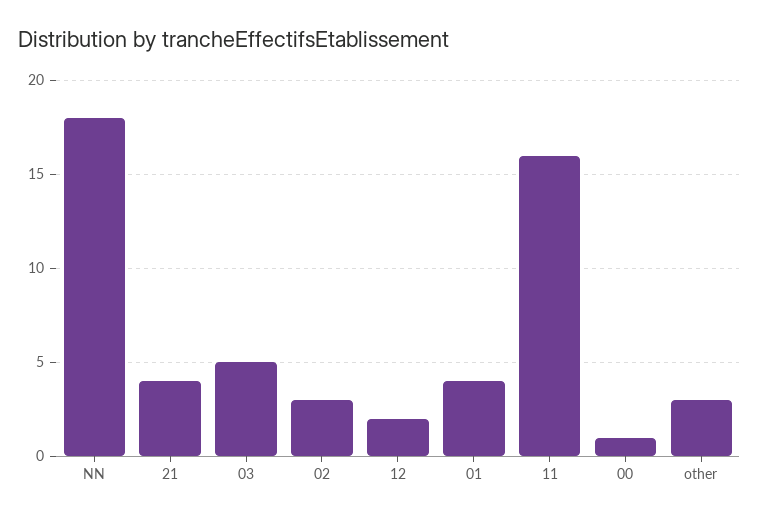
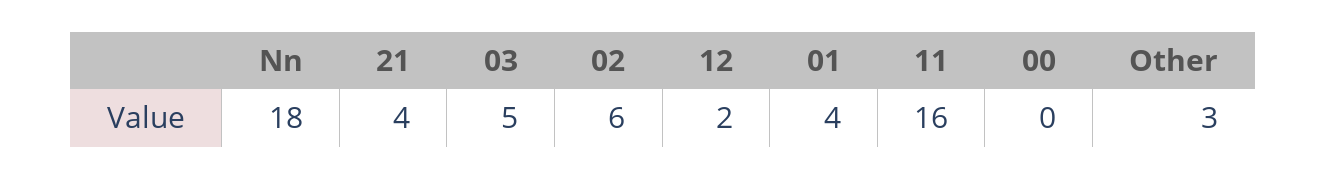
  {
    "NN": 18,
    "21": 4,
    "03": 5,
-   "02": 3,
+   "02": 6,
    "12": 2,
    "01": 4,
    "11": 16,
-   "00": 1,
+   "00": 0,
    "other": 3
  }

